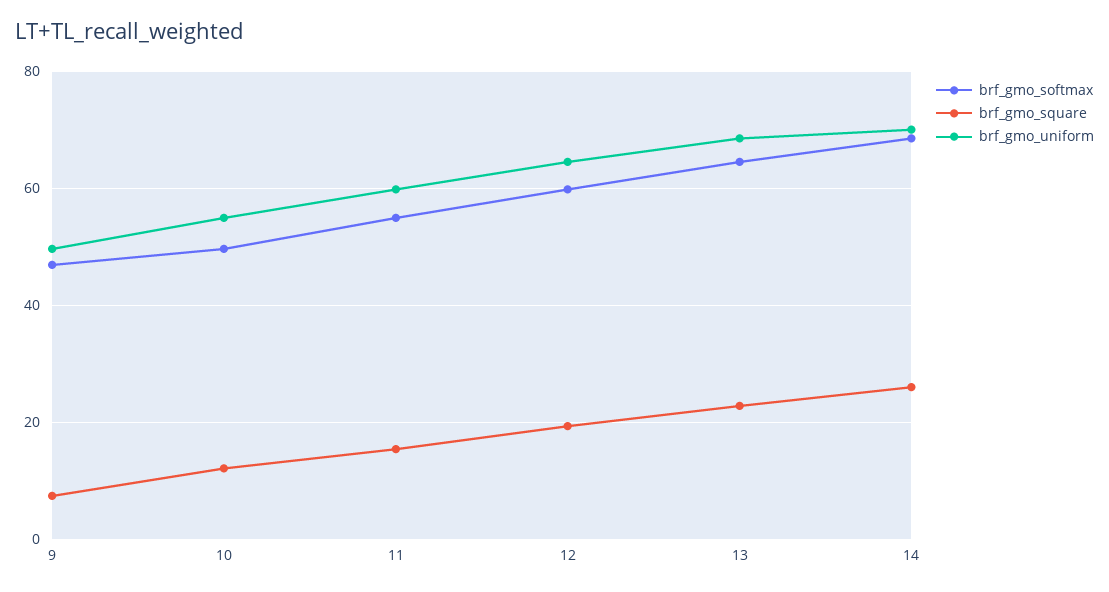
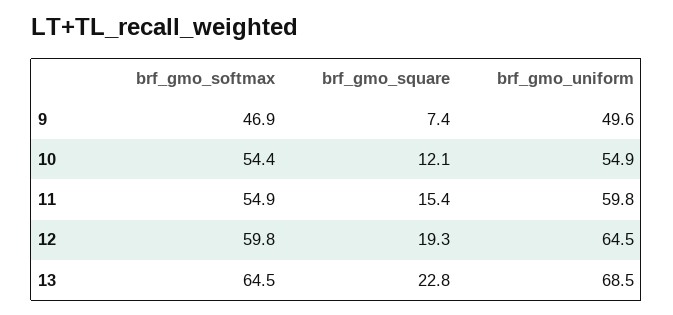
  {
    "brf_gmo_softmax": {
      "9": 46.9,
-     "10": 50,
+     "10": 54.4,
      "11": 54.9,
      "12": 59.8,
-     "13": 64.5,
+     "13": 64.5
-     "14": 68
    },
    "brf_gmo_square": {
      "9": 7.4,
      "10": 12.1,
      "11": 15.4,
      "12": 19.3,
-     "13": 22.8,
+     "13": 22.8
-     "14": 26
    },
    "brf_gmo_uniform": {
      "9": 49.6,
      "10": 54.9,
      "11": 59.8,
      "12": 64.5,
-     "13": 68.5,
+     "13": 68.5
-     "14": 70
    }
  }

